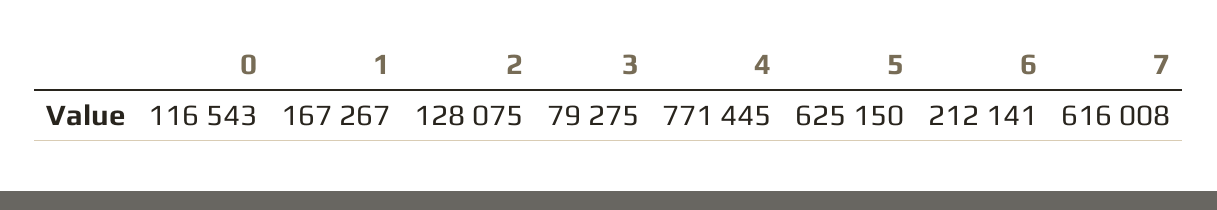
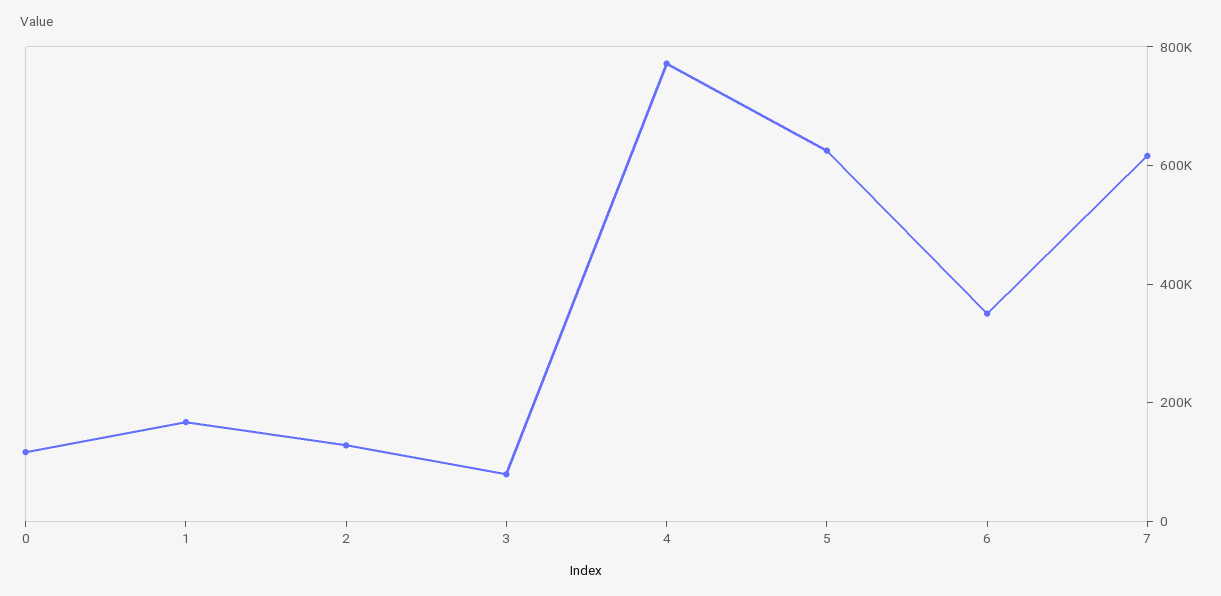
  {
    "0": 116543,
    "1": 167267,
    "2": 128075,
    "3": 79275,
    "4": 771445,
    "5": 625150,
-   "6": 212141,
+   "6": 350000,
    "7": 616008
  }

